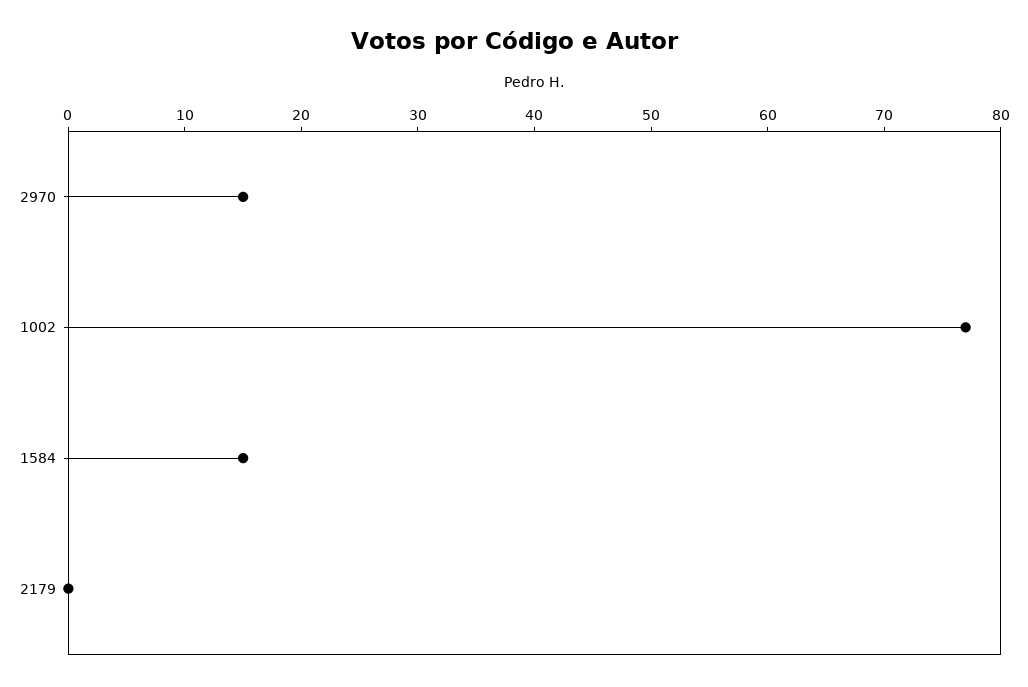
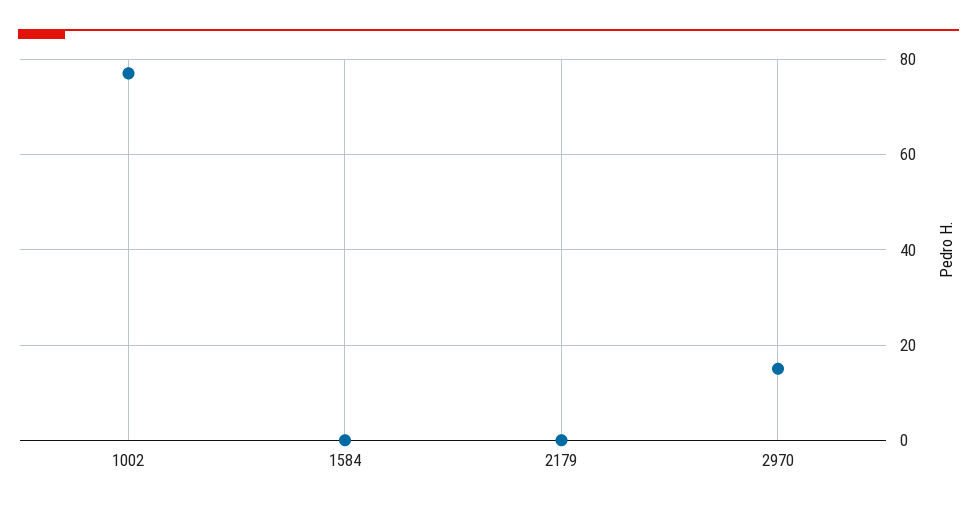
  {
    "2970": 15,
    "1002": 77,
-   "1584": 15,
+   "1584": 0,
    "2179": 0
  }

